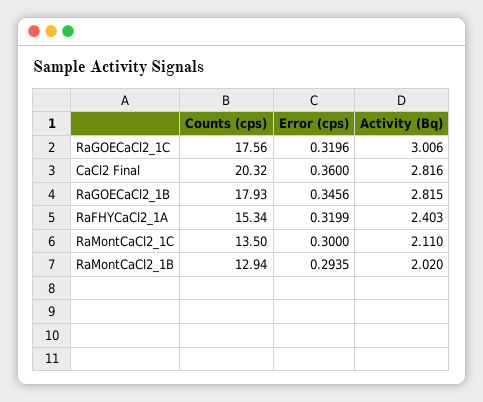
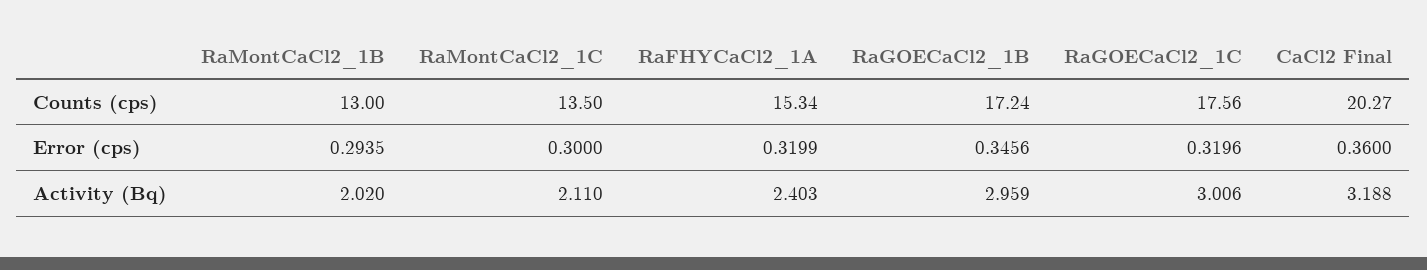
  {
    "Counts (cps)": {
      "RaGOECaCl2_1C": 17.56,
-     "CaCl2 Final": 20.32,
+     "CaCl2 Final": 20.27,
-     "RaGOECaCl2_1B": 17.93,
+     "RaGOECaCl2_1B": 17.24,
      "RaFHYCaCl2_1A": 15.34,
      "RaMontCaCl2_1C": 13.5,
-     "RaMontCaCl2_1B": 12.94
+     "RaMontCaCl2_1B": 13
    },
    "Error (cps)": {
      "RaGOECaCl2_1C": 0.3196,
      "CaCl2 Final": 0.36,
      "RaGOECaCl2_1B": 0.3456,
      "RaFHYCaCl2_1A": 0.3199,
      "RaMontCaCl2_1C": 0.3,
      "RaMontCaCl2_1B": 0.2935
    },
    "Activity (Bq)": {
      "RaGOECaCl2_1C": 3.006,
-     "CaCl2 Final": 2.816,
+     "CaCl2 Final": 3.188,
-     "RaGOECaCl2_1B": 2.815,
+     "RaGOECaCl2_1B": 2.959,
      "RaFHYCaCl2_1A": 2.403,
      "RaMontCaCl2_1C": 2.11,
      "RaMontCaCl2_1B": 2.02
    }
  }

